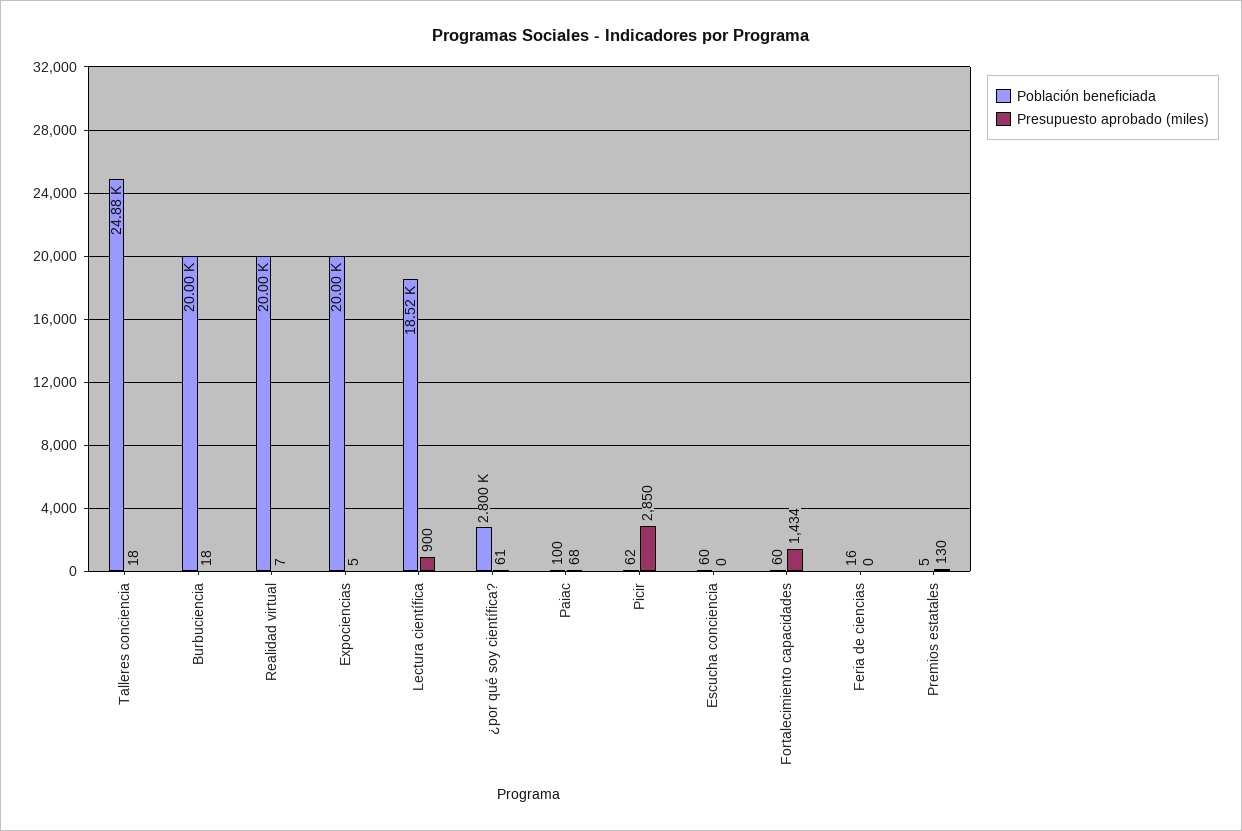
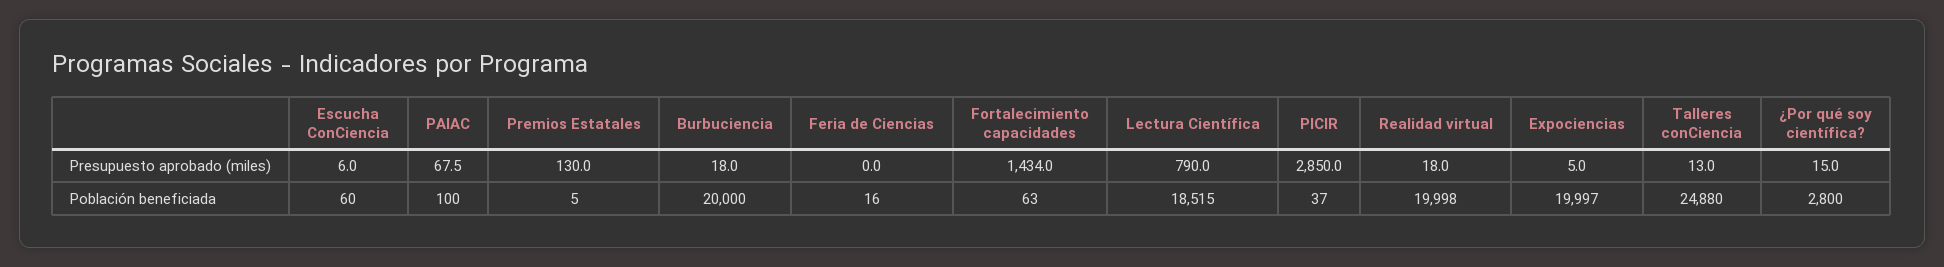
  {
    "Población beneficiada": {
      "Talleres conciencia": 24880,
      "Burbuciencia": 20000,
      "Realidad virtual": 19998,
      "Expociencias": 19997,
      "Lectura científica": 18515,
      "¿por qué soy científica?": 2800,
      "Paiac": 100,
-     "Picir": 62,
+     "Picir": 37,
      "Escucha conciencia": 60,
-     "Fortalecimiento capacidades": 60,
+     "Fortalecimiento capacidades": 63,
      "Feria de ciencias": 16,
      "Premios estatales": 5
    },
    "Presupuesto aprobado (miles)": {
-     "Talleres conciencia": 18,
+     "Talleres conciencia": 13,
      "Burbuciencia": 18,
-     "Realidad virtual": 7,
+     "Realidad virtual": 18,
      "Expociencias": 5,
-     "Lectura científica": 900,
+     "Lectura científica": 790,
-     "¿por qué soy científica?": 61,
+     "¿por qué soy científica?": 15,
      "Paiac": 67.5,
      "Picir": 2850,
-     "Escucha conciencia": 0,
+     "Escucha conciencia": 6,
      "Fortalecimiento capacidades": 1434,
      "Feria de ciencias": 0,
      "Premios estatales": 130
    }
  }

